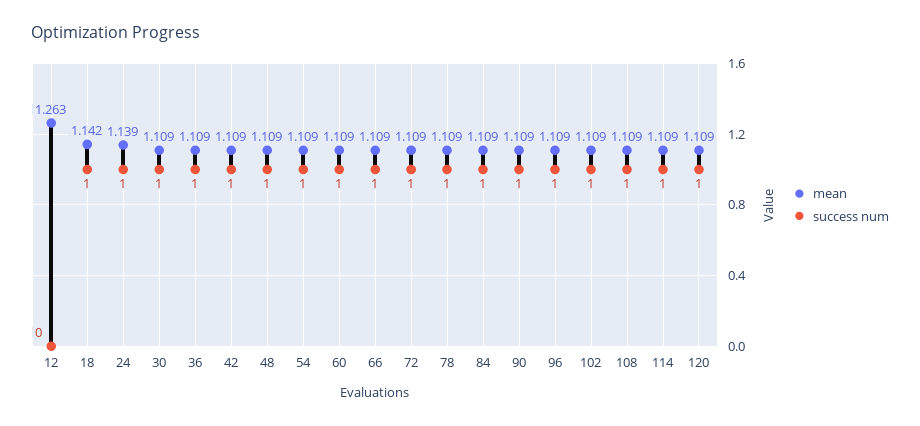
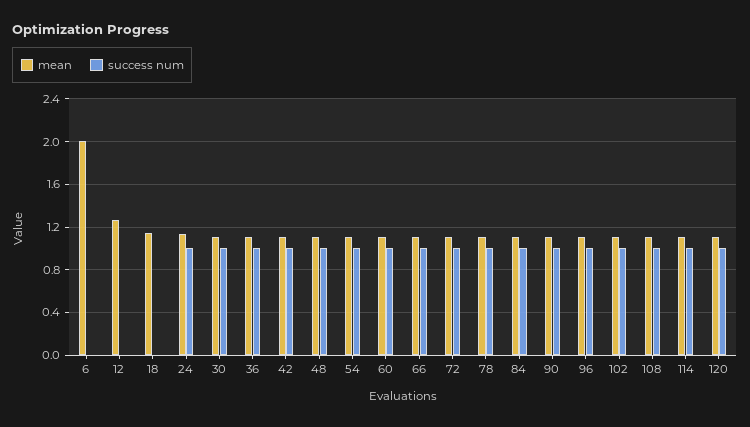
  {
    "mean": {
      "12": 1.263,
      "18": 1.142,
      "24": 1.139,
      "30": 1.109,
      "36": 1.109,
      "42": 1.109,
      "48": 1.109,
      "54": 1.109,
      "60": 1.109,
      "66": 1.109,
      "72": 1.109,
      "78": 1.109,
      "84": 1.109,
      "90": 1.109,
      "96": 1.109,
      "102": 1.109,
      "108": 1.109,
      "114": 1.109,
-     "120": 1.109
+     "120": 1.109,
+     "6": 2
    },
    "success num": {
      "12": 0,
-     "18": 1,
+     "18": 0,
      "24": 1,
      "30": 1,
      "36": 1,
      "42": 1,
      "48": 1,
      "54": 1,
      "60": 1,
      "66": 1,
      "72": 1,
      "78": 1,
      "84": 1,
      "90": 1,
      "96": 1,
      "102": 1,
      "108": 1,
      "114": 1,
-     "120": 1
+     "120": 1,
+     "6": 0
    }
  }

